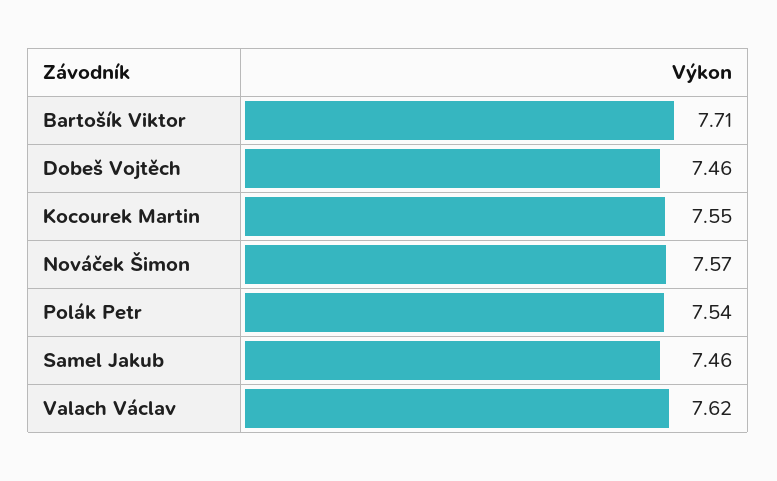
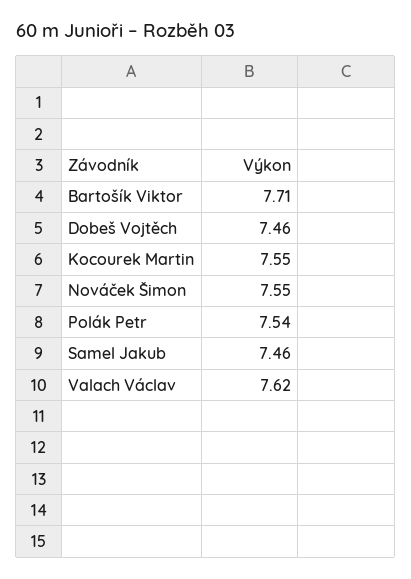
  {
    "Bartošík Viktor": 7.71,
    "Dobeš Vojtěch": 7.46,
    "Kocourek Martin": 7.55,
-   "Nováček Šimon": 7.57,
+   "Nováček Šimon": 7.55,
    "Polák Petr": 7.54,
    "Samel Jakub": 7.46,
    "Valach Václav": 7.62
  }

